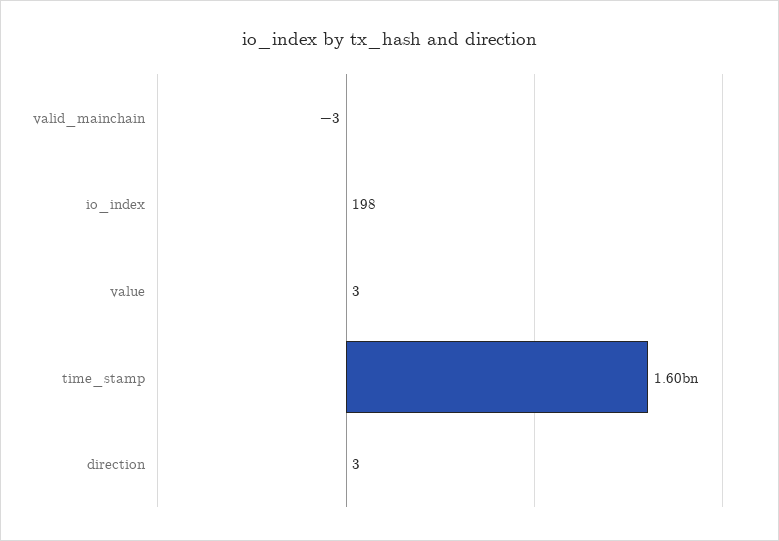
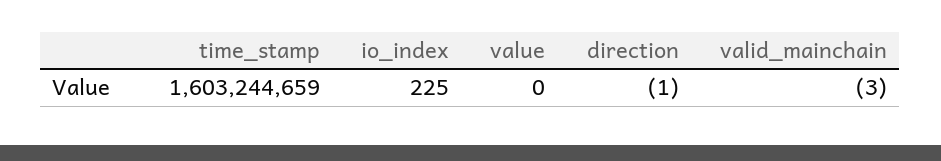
  {
    "valid_mainchain": -3,
-   "io_index": 198,
+   "io_index": 225,
-   "value": 3,
+   "value": 0,
    "time_stamp": 1603244659,
-   "direction": 3
+   "direction": -1
  }

